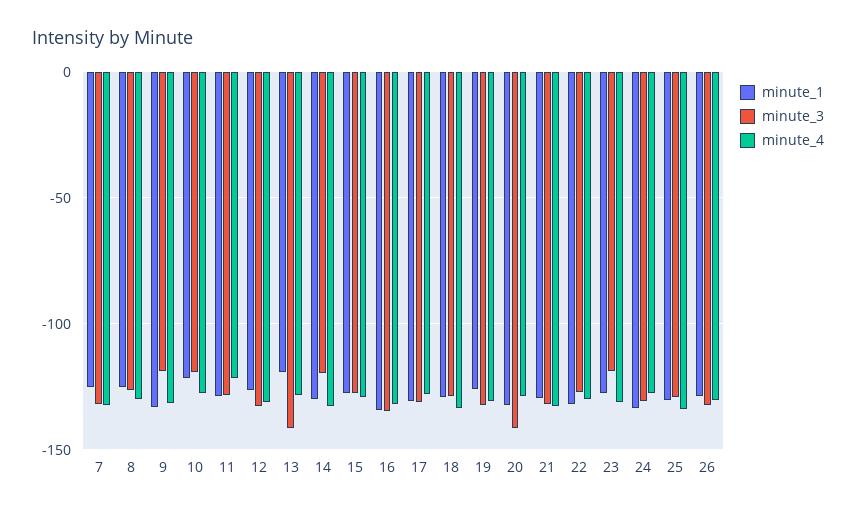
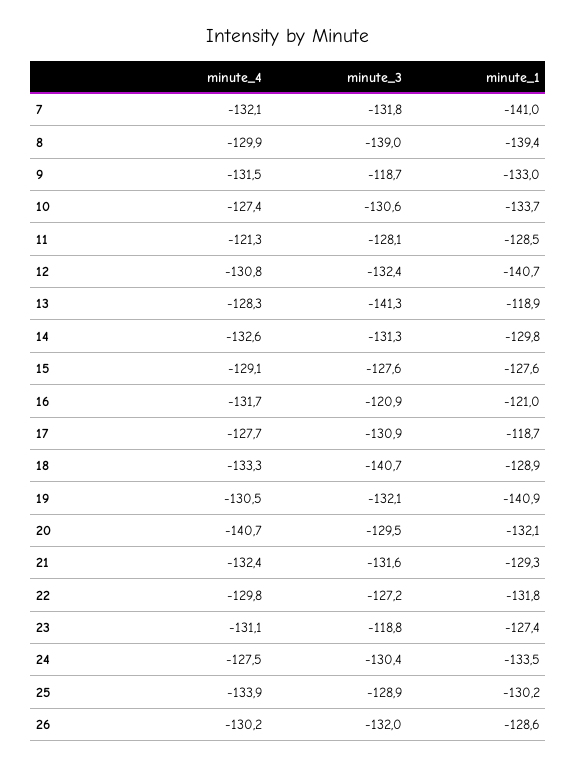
  {
    "minute_1": {
-     "7": -125,
+     "7": -141,
-     "8": -125,
+     "8": -139.4,
      "9": -133,
-     "10": -120,
+     "10": -133.7,
      "11": -128.5,
-     "12": -125,
+     "12": -140.7,
      "13": -118.9,
      "14": -129.8,
      "15": -127.6,
-     "16": -135,
+     "16": -121,
-     "17": -130,
+     "17": -118.7,
      "18": -128.9,
-     "19": -125,
+     "19": -140.9,
      "20": -132.1,
      "21": -129.3,
      "22": -131.8,
      "23": -127.4,
      "24": -133.5,
      "25": -130.2,
      "26": -128.6
    },
    "minute_3": {
      "7": -131.8,
-     "8": -125,
+     "8": -139,
      "9": -118.7,
-     "10": -120,
+     "10": -130.6,
      "11": -128.1,
      "12": -132.4,
      "13": -141.3,
-     "14": -120,
+     "14": -131.3,
      "15": -127.6,
-     "16": -135,
+     "16": -120.9,
      "17": -130.9,
-     "18": -130,
+     "18": -140.7,
      "19": -132.1,
-     "20": -140,
+     "20": -129.5,
      "21": -131.6,
      "22": -127.2,
      "23": -118.8,
      "24": -130.4,
      "25": -128.9,
      "26": -132
    },
    "minute_4": {
      "7": -132.1,
      "8": -129.9,
      "9": -131.5,
      "10": -127.4,
      "11": -121.3,
      "12": -130.8,
      "13": -128.3,
      "14": -132.6,
      "15": -129.1,
      "16": -131.7,
      "17": -127.7,
      "18": -133.3,
      "19": -130.5,
-     "20": -130,
+     "20": -140.7,
      "21": -132.4,
      "22": -129.8,
      "23": -131.1,
      "24": -127.5,
      "25": -133.9,
      "26": -130.2
    }
  }

